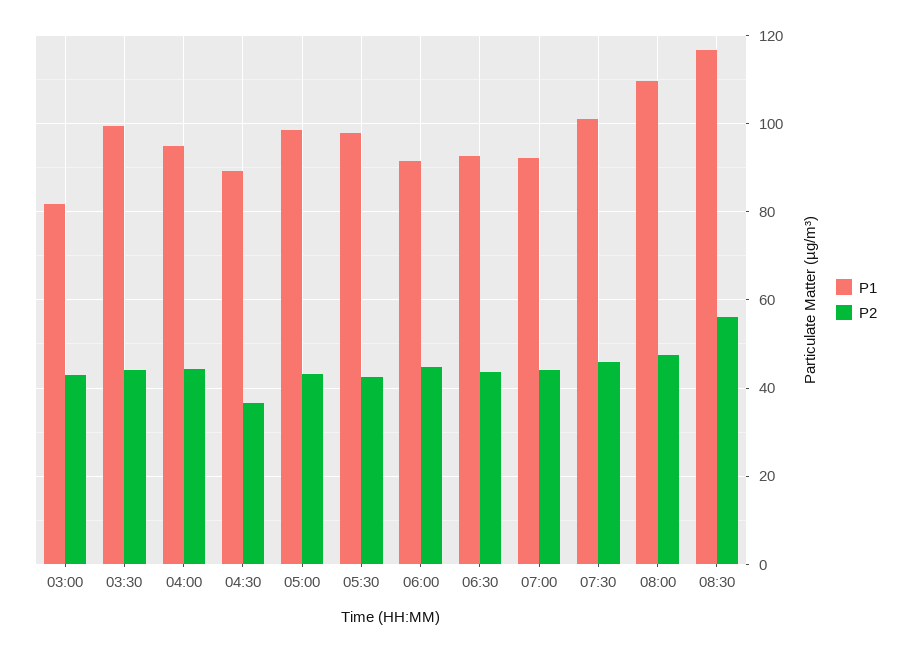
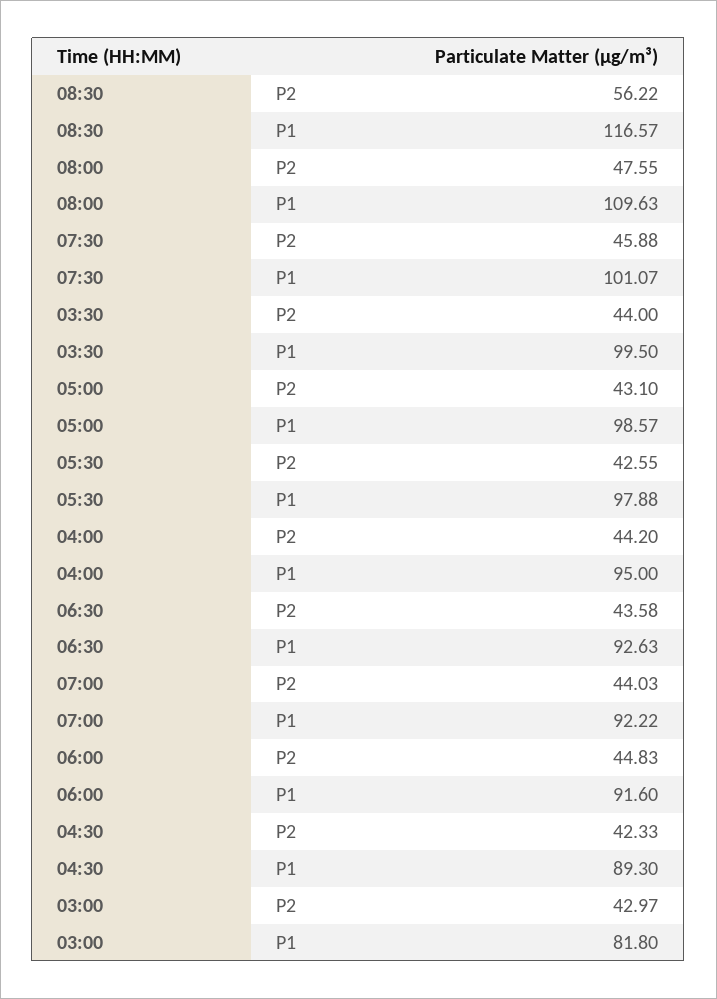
  {
    "P1": {
      "03:00": 81.8,
      "03:30": 99.5,
      "04:00": 95,
      "04:30": 89.3,
      "05:00": 98.57,
      "05:30": 97.88,
      "06:00": 91.6,
      "06:30": 92.63,
      "07:00": 92.22,
      "07:30": 101.07,
      "08:00": 109.63,
      "08:30": 116.57
    },
    "P2": {
      "03:00": 42.97,
      "03:30": 44,
      "04:00": 44.2,
-     "04:30": 36,
+     "04:30": 42.33,
      "05:00": 43.1,
      "05:30": 42.55,
      "06:00": 44.83,
      "06:30": 43.58,
      "07:00": 44.03,
      "07:30": 45.88,
      "08:00": 47.55,
      "08:30": 56.22
    }
  }

